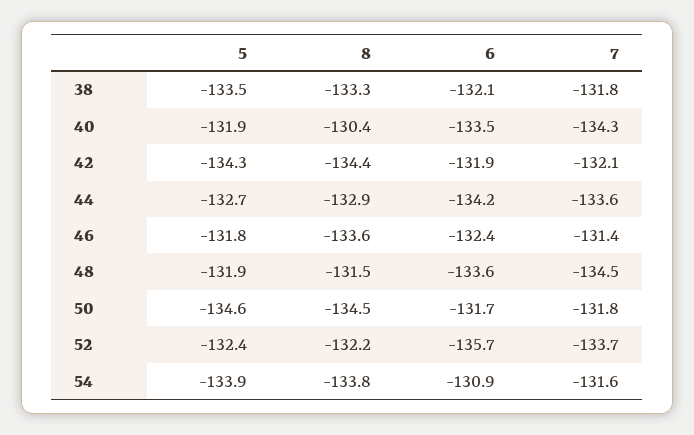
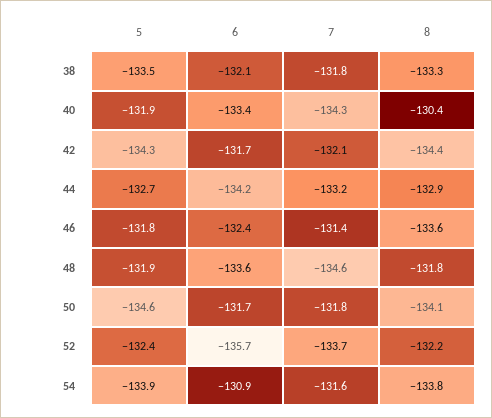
  {
    "5": {
      "38": -133.5,
      "40": -131.9,
      "42": -134.3,
      "44": -132.7,
      "46": -131.8,
      "48": -131.9,
      "50": -134.6,
      "52": -132.4,
      "54": -133.9
    },
    "8": {
      "38": -133.3,
      "40": -130.4,
      "42": -134.4,
      "44": -132.9,
      "46": -133.6,
-     "48": -131.5,
+     "48": -131.8,
-     "50": -134.5,
+     "50": -134.1,
      "52": -132.2,
      "54": -133.8
    },
    "6": {
      "38": -132.1,
-     "40": -133.5,
+     "40": -133.4,
-     "42": -131.9,
+     "42": -131.7,
      "44": -134.2,
      "46": -132.4,
      "48": -133.6,
      "50": -131.7,
      "52": -135.7,
      "54": -130.9
    },
    "7": {
      "38": -131.8,
      "40": -134.3,
      "42": -132.1,
-     "44": -133.6,
+     "44": -133.2,
      "46": -131.4,
-     "48": -134.5,
+     "48": -134.6,
      "50": -131.8,
      "52": -133.7,
      "54": -131.6
    }
  }

